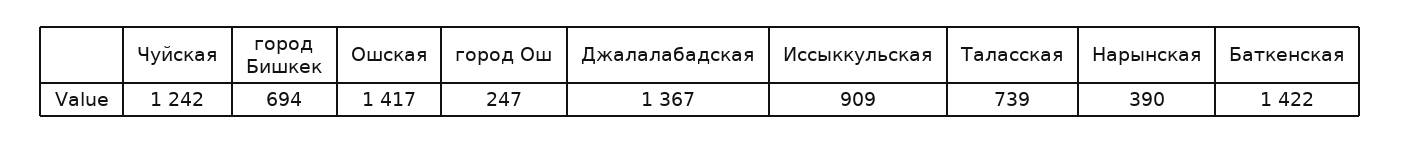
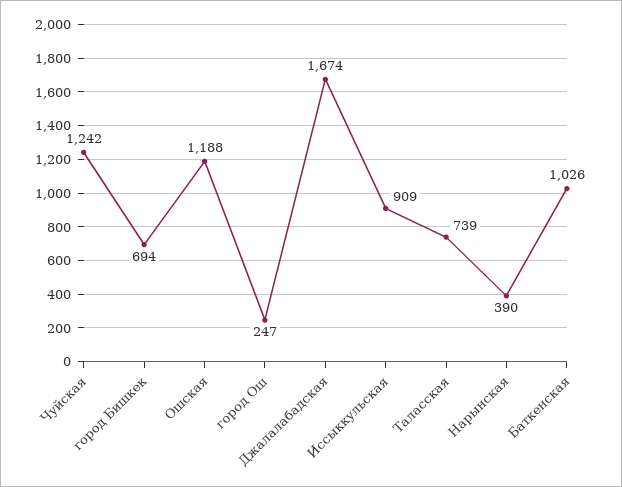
  {
    "Чуйская": 1242,
    "город Бишкек": 694,
-   "Ошская": 1417,
+   "Ошская": 1188,
    "город Ош": 247,
-   "Джалалабадская": 1367,
+   "Джалалабадская": 1674,
    "Иссыккульская": 909,
    "Таласская": 739,
    "Нарынская": 390,
-   "Баткенская": 1422
+   "Баткенская": 1026
  }

